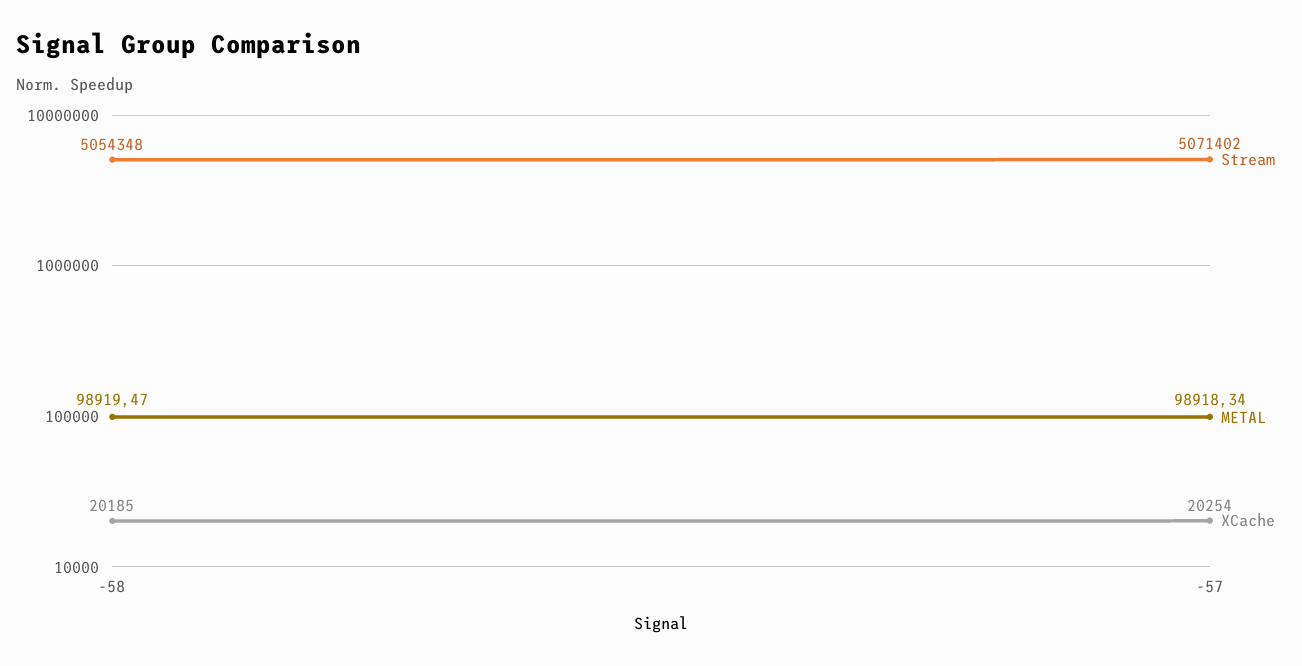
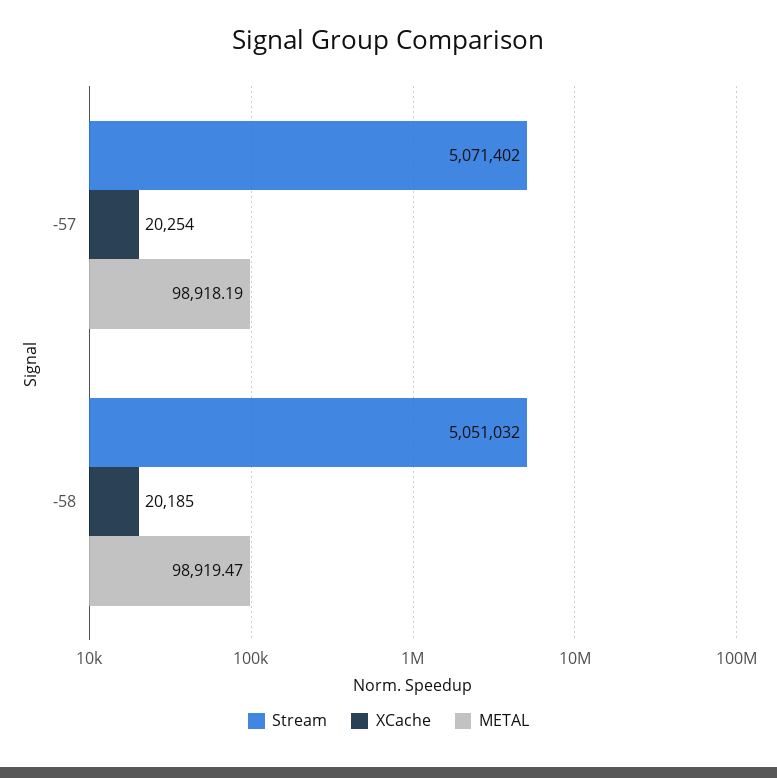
  {
    "Stream": {
-     "-58": 5054348,
+     "-58": 5051032,
      "-57": 5071402
    },
    "METAL": {
      "-58": 98919.47,
-     "-57": 98918.34
+     "-57": 98918.19
    },
    "XCache": {
      "-58": 20185,
      "-57": 20254
    }
  }

